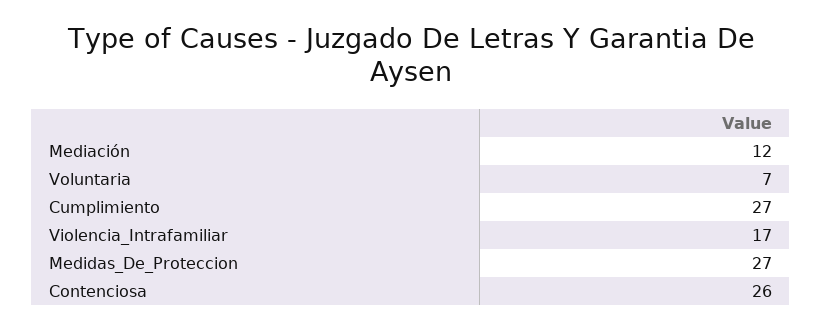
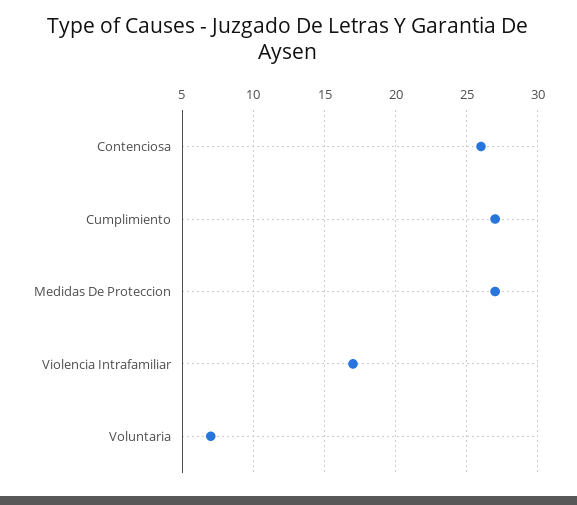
  {
-   "Mediación": 12,
    "Voluntaria": 7,
    "Cumplimiento": 27,
    "Violencia_Intrafamiliar": 17,
    "Medidas_De_Proteccion": 27,
    "Contenciosa": 26
  }

